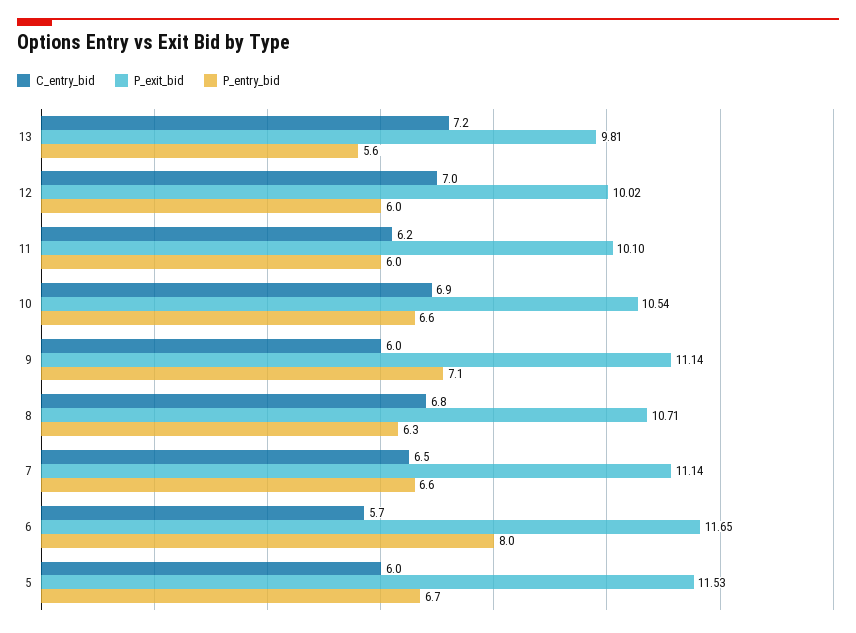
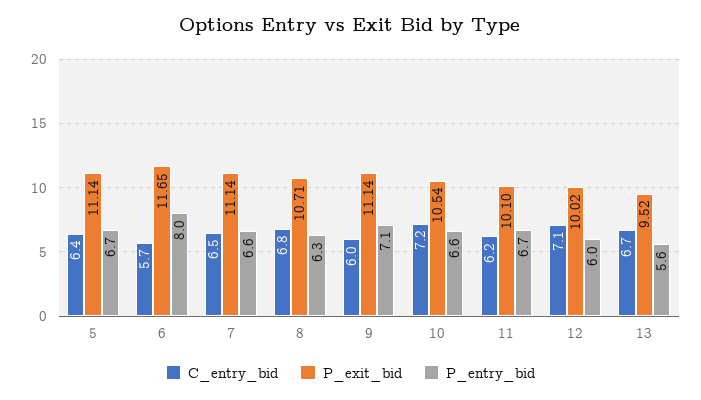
  {
    "C_entry_bid": {
-     "13": 7.2,
+     "13": 6.7,
-     "12": 7,
+     "12": 7.1,
      "11": 6.2,
-     "10": 6.9,
+     "10": 7.2,
      "9": 6,
      "8": 6.8,
      "7": 6.5,
      "6": 5.7,
-     "5": 6
+     "5": 6.4
    },
    "P_exit_bid": {
-     "13": 9.81,
+     "13": 9.52,
      "12": 10.02,
      "11": 10.1,
      "10": 10.54,
      "9": 11.14,
      "8": 10.71,
      "7": 11.14,
      "6": 11.65,
-     "5": 11.53
+     "5": 11.14
    },
    "P_entry_bid": {
      "13": 5.6,
      "12": 6,
-     "11": 6,
+     "11": 6.7,
      "10": 6.6,
      "9": 7.1,
      "8": 6.3,
      "7": 6.6,
      "6": 8,
      "5": 6.7
    }
  }

